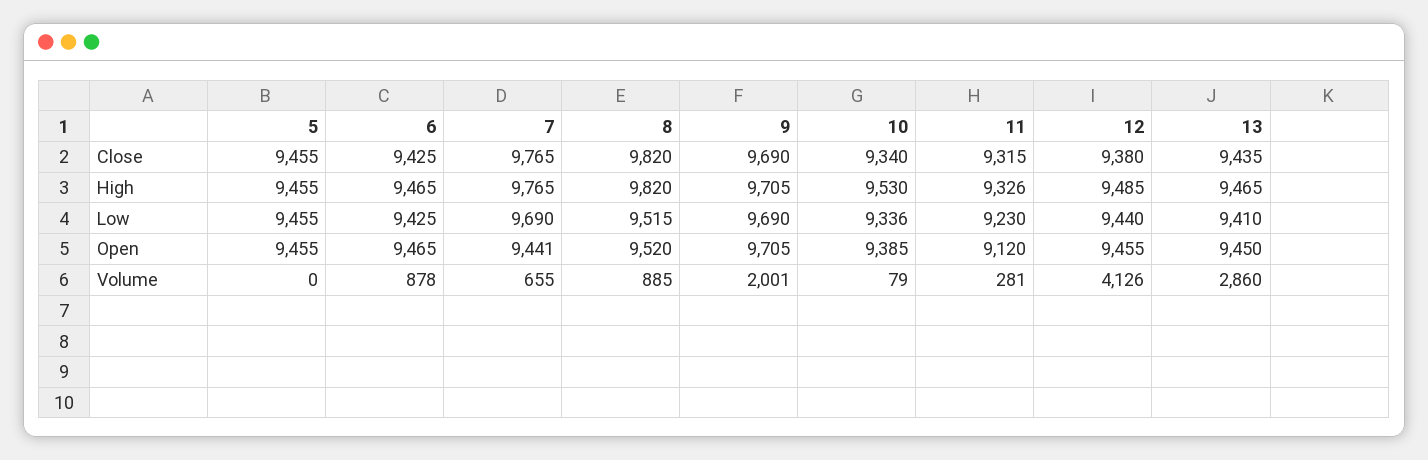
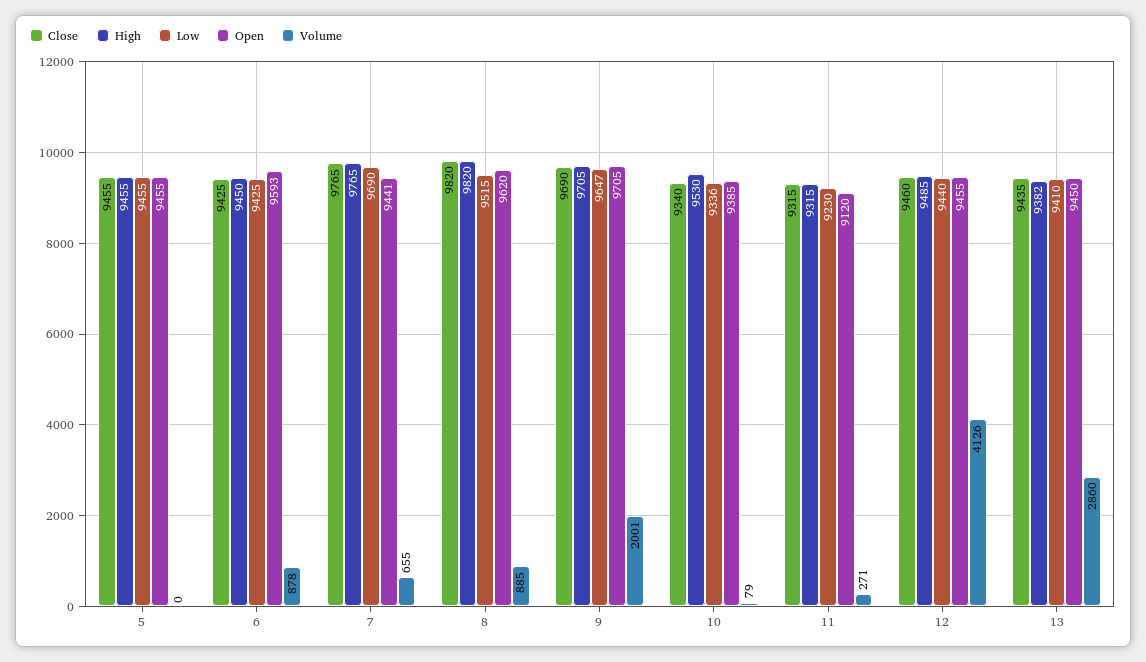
  {
    "Close": {
      "5": 9455,
      "6": 9425,
      "7": 9765,
      "8": 9820,
      "9": 9690,
      "10": 9340,
      "11": 9315,
-     "12": 9380,
+     "12": 9460,
      "13": 9435
    },
    "High": {
      "5": 9455,
-     "6": 9465,
+     "6": 9450,
      "7": 9765,
      "8": 9820,
      "9": 9705,
      "10": 9530,
-     "11": 9326,
+     "11": 9315,
      "12": 9485,
-     "13": 9465
+     "13": 9382
    },
    "Low": {
      "5": 9455,
      "6": 9425,
      "7": 9690,
      "8": 9515,
-     "9": 9690,
+     "9": 9647,
      "10": 9336,
      "11": 9230,
      "12": 9440,
      "13": 9410
    },
    "Open": {
      "5": 9455,
-     "6": 9465,
+     "6": 9593,
      "7": 9441,
-     "8": 9520,
+     "8": 9620,
      "9": 9705,
      "10": 9385,
      "11": 9120,
      "12": 9455,
      "13": 9450
    },
    "Volume": {
      "5": 0,
      "6": 878,
      "7": 655,
      "8": 885,
      "9": 2001,
      "10": 79,
-     "11": 281,
+     "11": 271,
      "12": 4126,
      "13": 2860
    }
  }

